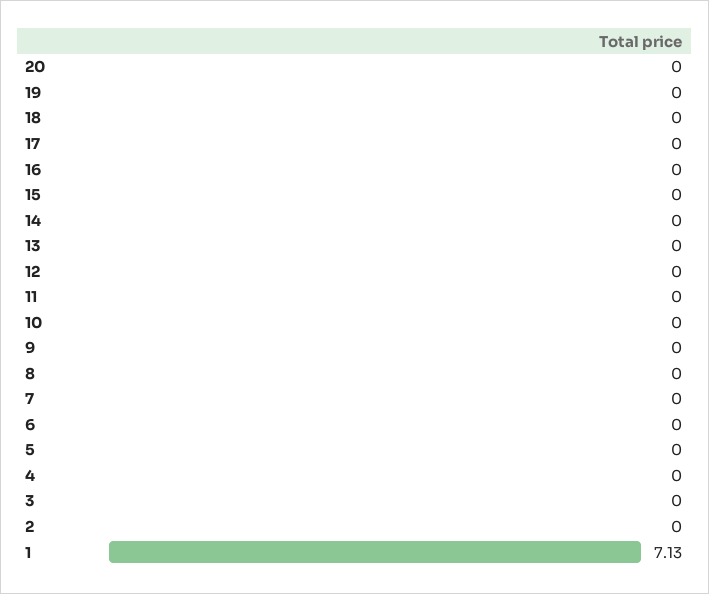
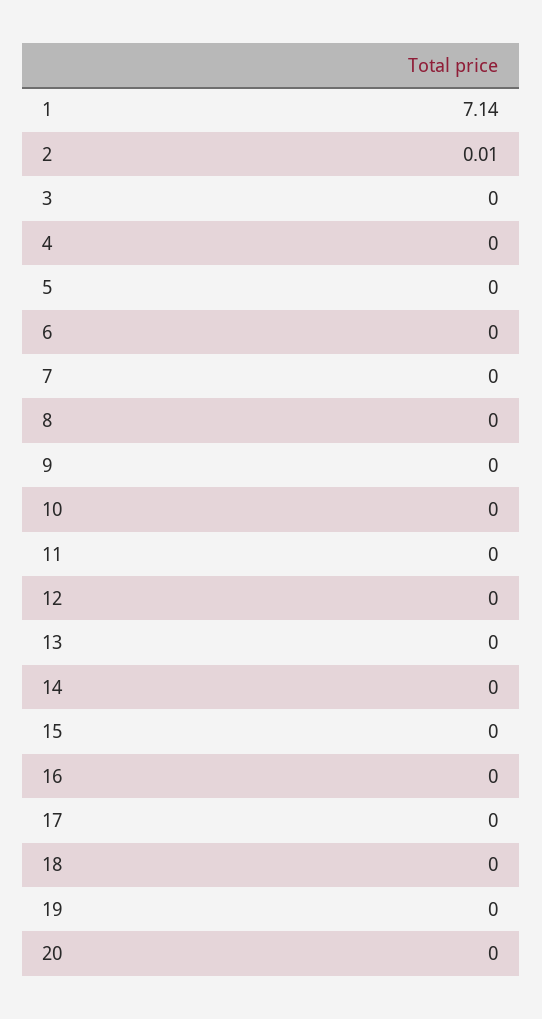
  {
    "20": 0,
    "19": 0,
    "18": 0,
    "17": 0,
    "16": 0,
    "15": 0,
    "14": 0,
    "13": 0,
    "12": 0,
    "11": 0,
    "10": 0,
    "9": 0,
    "8": 0,
    "7": 0,
    "6": 0,
    "5": 0,
    "4": 0,
    "3": 0,
-   "2": 0,
+   "2": 0.01,
-   "1": 7.13
+   "1": 7.14
  }

